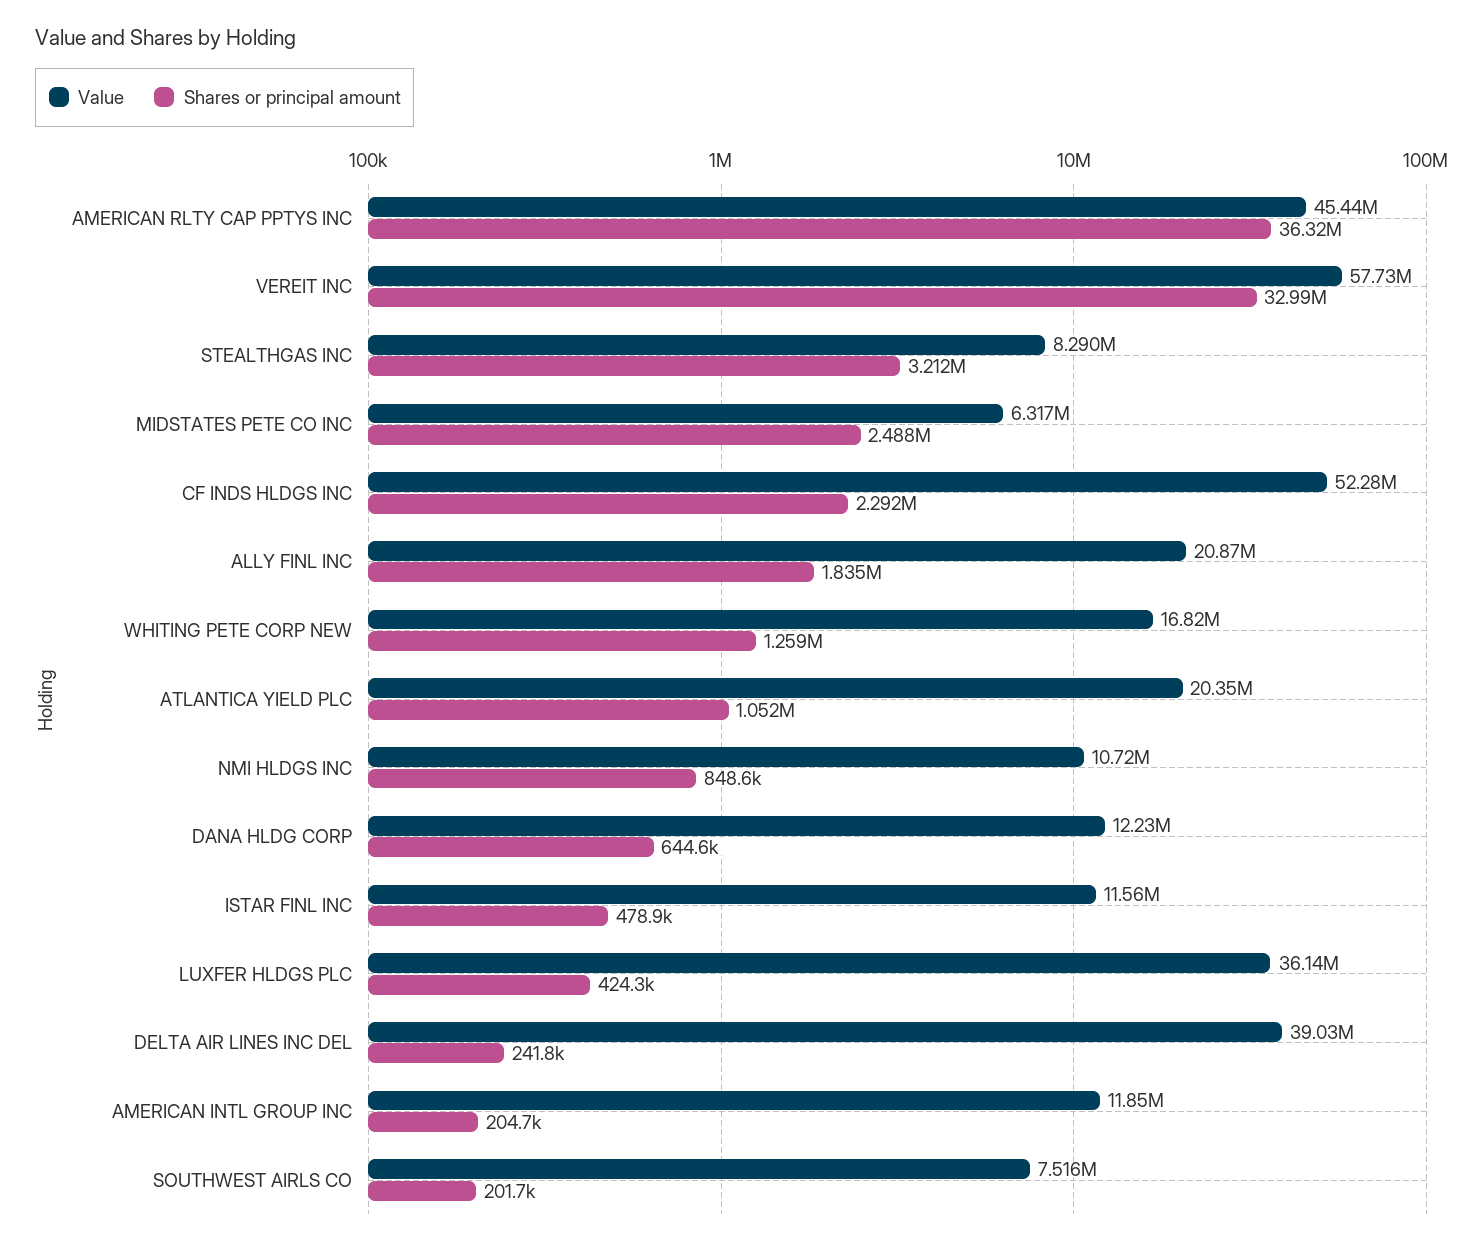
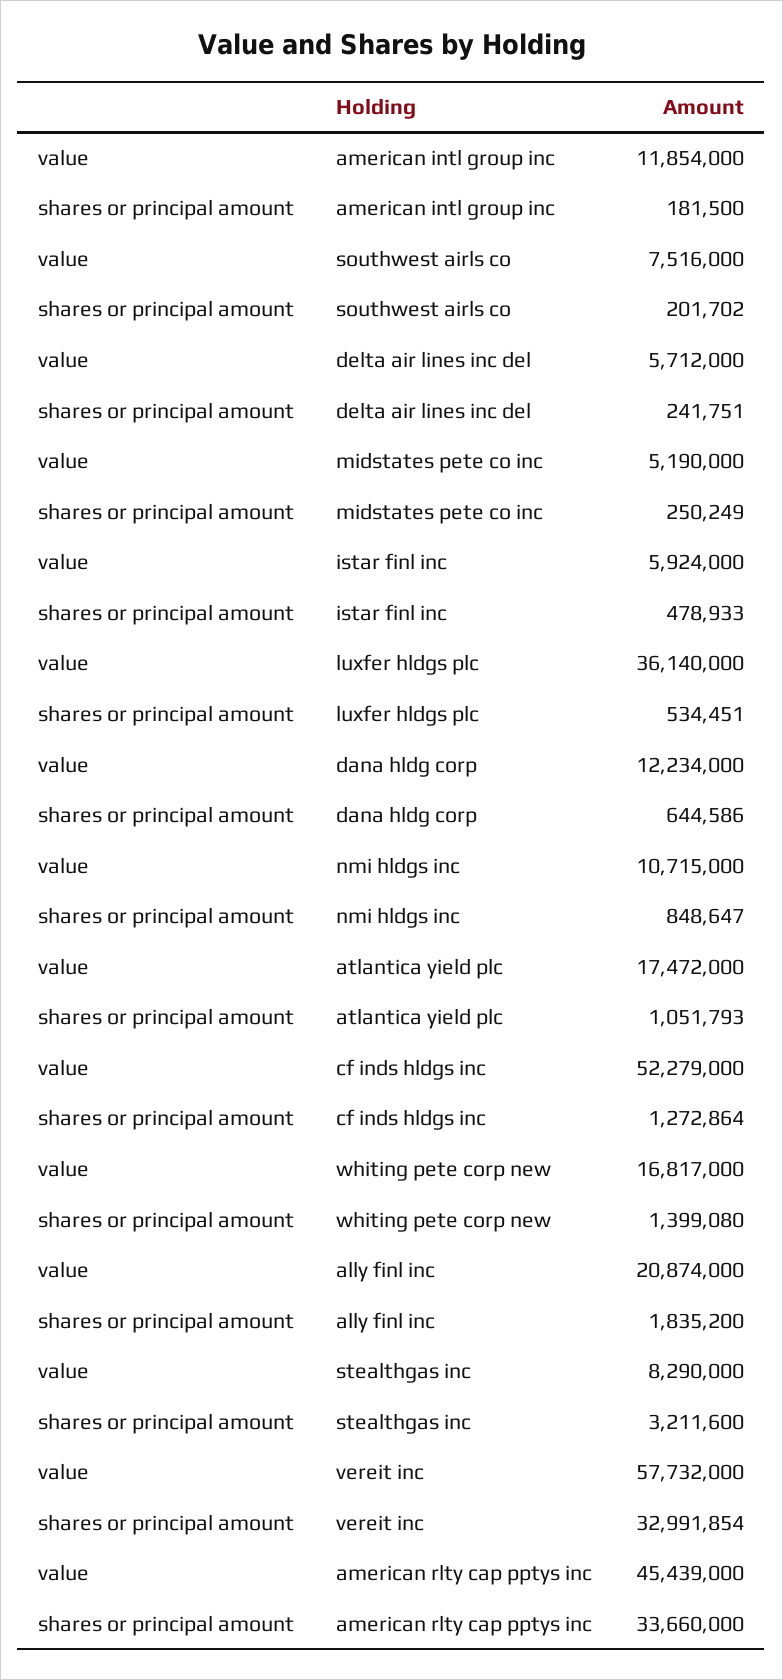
  {
    "Value": {
      "AMERICAN RLTY CAP PPTYS INC": 45439000,
      "VEREIT INC": 57732000,
      "STEALTHGAS INC": 8290000,
-     "MIDSTATES PETE CO INC": 6317000,
+     "MIDSTATES PETE CO INC": 5190000,
      "CF INDS HLDGS INC": 52279000,
      "ALLY FINL INC": 20874000,
      "WHITING PETE CORP NEW": 16817000,
-     "ATLANTICA YIELD PLC": 20350000,
+     "ATLANTICA YIELD PLC": 17472000,
      "NMI HLDGS INC": 10715000,
      "DANA HLDG CORP": 12234000,
-     "ISTAR FINL INC": 11560000,
+     "ISTAR FINL INC": 5924000,
      "LUXFER HLDGS PLC": 36140000,
-     "DELTA AIR LINES INC DEL": 39030000,
+     "DELTA AIR LINES INC DEL": 5712000,
      "AMERICAN INTL GROUP INC": 11854000,
      "SOUTHWEST AIRLS CO": 7516000
    },
    "Shares or principal amount": {
-     "AMERICAN RLTY CAP PPTYS INC": 36320000,
+     "AMERICAN RLTY CAP PPTYS INC": 33660000,
      "VEREIT INC": 32991854,
      "STEALTHGAS INC": 3211600,
-     "MIDSTATES PETE CO INC": 2488000,
+     "MIDSTATES PETE CO INC": 250249,
-     "CF INDS HLDGS INC": 2292000,
+     "CF INDS HLDGS INC": 1272864,
      "ALLY FINL INC": 1835200,
-     "WHITING PETE CORP NEW": 1259000,
+     "WHITING PETE CORP NEW": 1399080,
      "ATLANTICA YIELD PLC": 1051793,
      "NMI HLDGS INC": 848647,
      "DANA HLDG CORP": 644586,
      "ISTAR FINL INC": 478933,
-     "LUXFER HLDGS PLC": 424300,
+     "LUXFER HLDGS PLC": 534451,
      "DELTA AIR LINES INC DEL": 241751,
-     "AMERICAN INTL GROUP INC": 204700,
+     "AMERICAN INTL GROUP INC": 181500,
      "SOUTHWEST AIRLS CO": 201702
    }
  }

